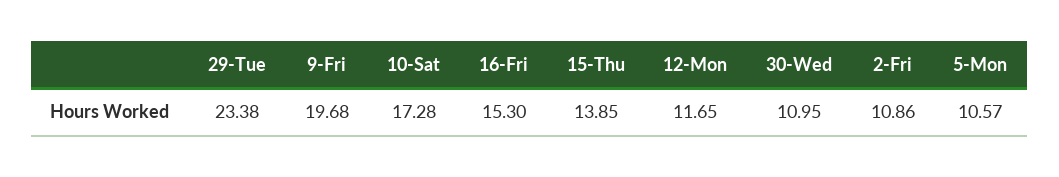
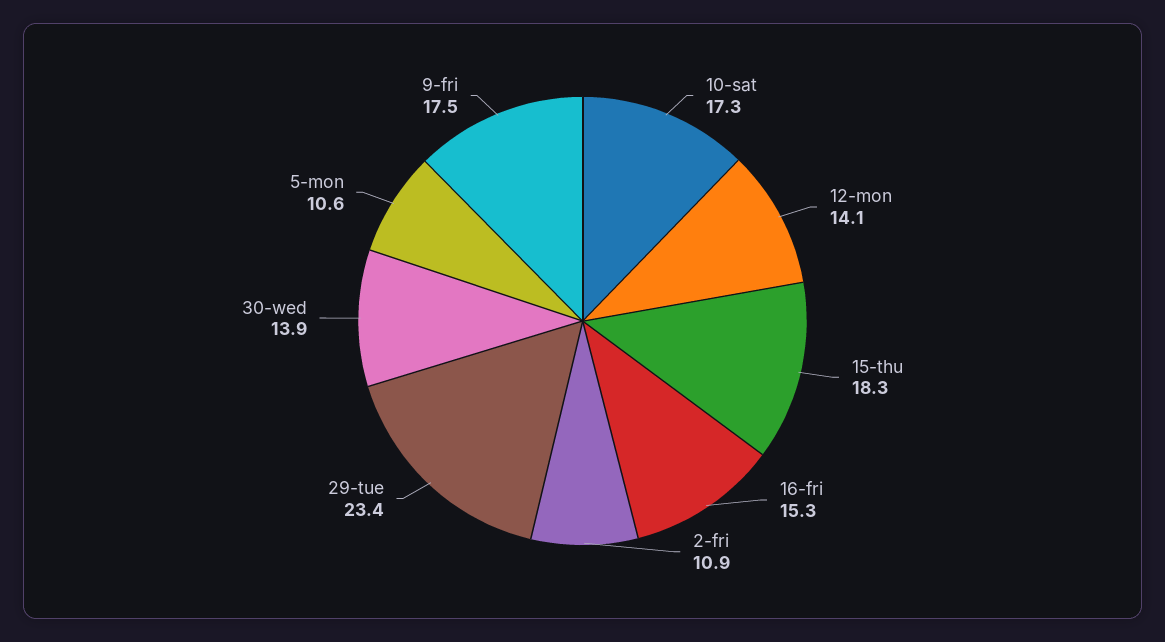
  {
    "29-Tue": 23.38,
-   "9-Fri": 19.68,
+   "9-Fri": 17.5,
    "10-Sat": 17.28,
    "16-Fri": 15.3,
-   "15-Thu": 13.85,
+   "15-Thu": 18.3,
-   "12-Mon": 11.65,
+   "12-Mon": 14.1,
-   "30-Wed": 10.95,
+   "30-Wed": 13.9,
    "2-Fri": 10.86,
    "5-Mon": 10.57
  }

